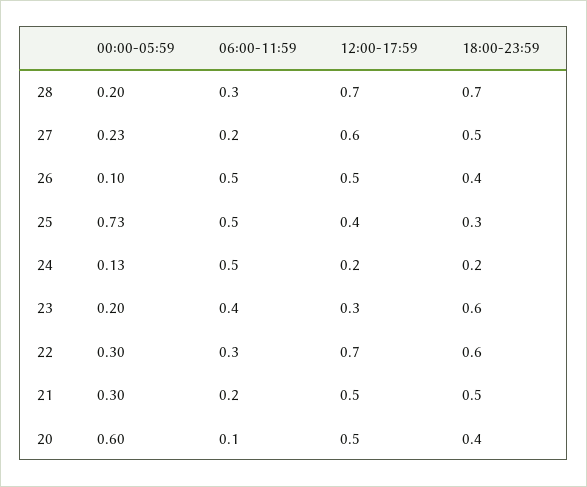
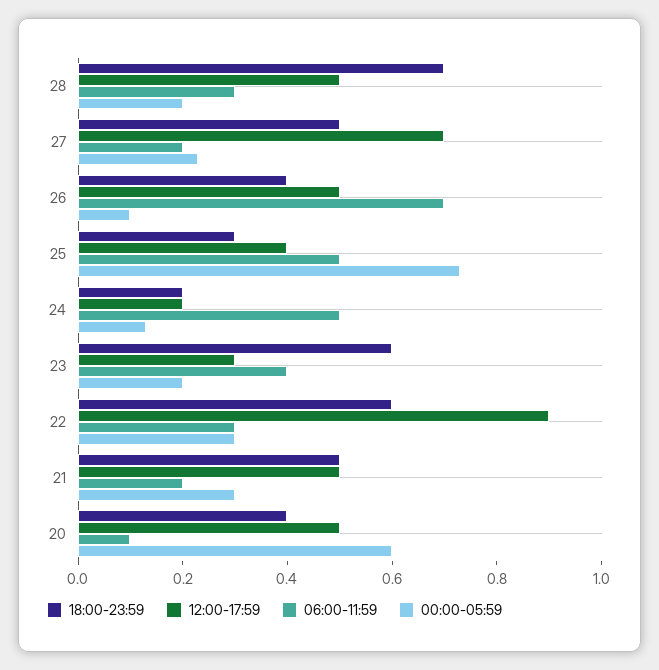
  {
    "00:00-05:59": {
      "28": 0.2,
      "27": 0.23,
      "26": 0.1,
      "25": 0.73,
      "24": 0.13,
      "23": 0.2,
      "22": 0.3,
      "21": 0.3,
      "20": 0.6
    },
    "06:00-11:59": {
      "28": 0.3,
      "27": 0.2,
-     "26": 0.5,
+     "26": 0.7,
      "25": 0.5,
      "24": 0.5,
      "23": 0.4,
      "22": 0.3,
      "21": 0.2,
      "20": 0.1
    },
    "12:00-17:59": {
-     "28": 0.7,
+     "28": 0.5,
-     "27": 0.6,
+     "27": 0.7,
      "26": 0.5,
      "25": 0.4,
      "24": 0.2,
      "23": 0.3,
-     "22": 0.7,
+     "22": 0.9,
      "21": 0.5,
      "20": 0.5
    },
    "18:00-23:59": {
      "28": 0.7,
      "27": 0.5,
      "26": 0.4,
      "25": 0.3,
      "24": 0.2,
      "23": 0.6,
      "22": 0.6,
      "21": 0.5,
      "20": 0.4
    }
  }

